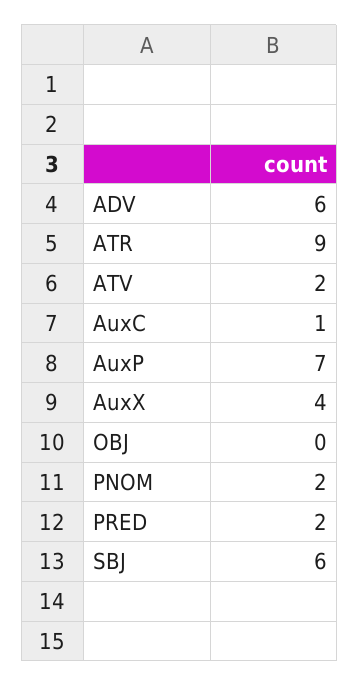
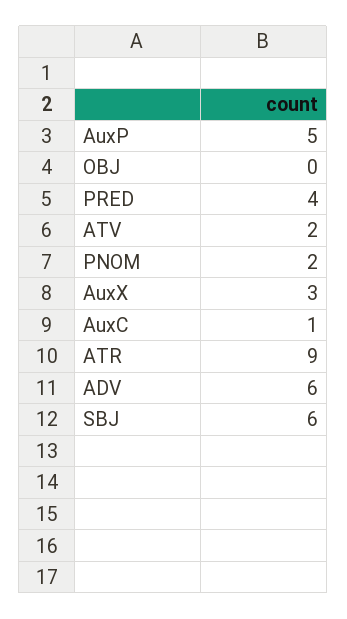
  {
    "ADV": 6,
    "ATR": 9,
    "ATV": 2,
    "AuxC": 1,
-   "AuxP": 7,
+   "AuxP": 5,
-   "AuxX": 4,
+   "AuxX": 3,
    "OBJ": 0,
    "PNOM": 2,
-   "PRED": 2,
+   "PRED": 4,
    "SBJ": 6
  }

